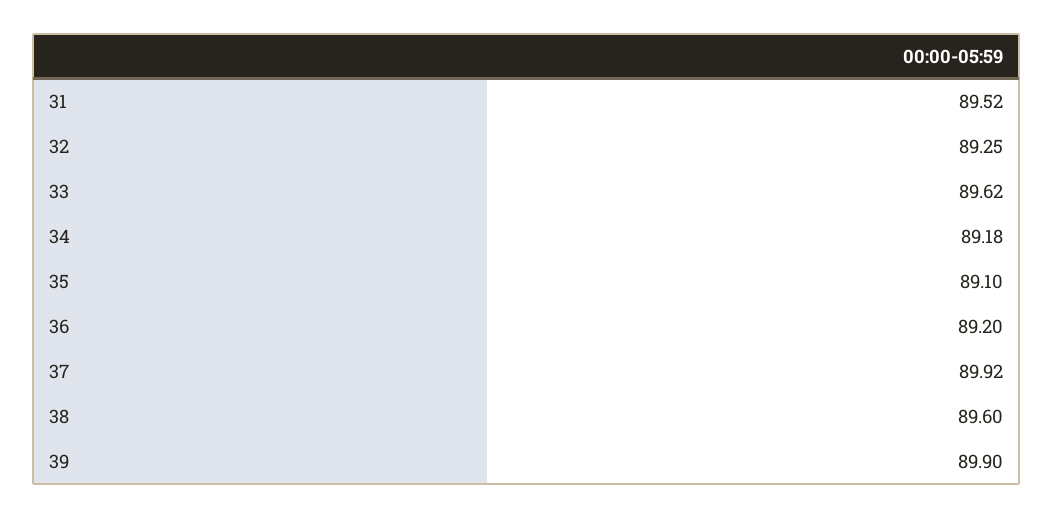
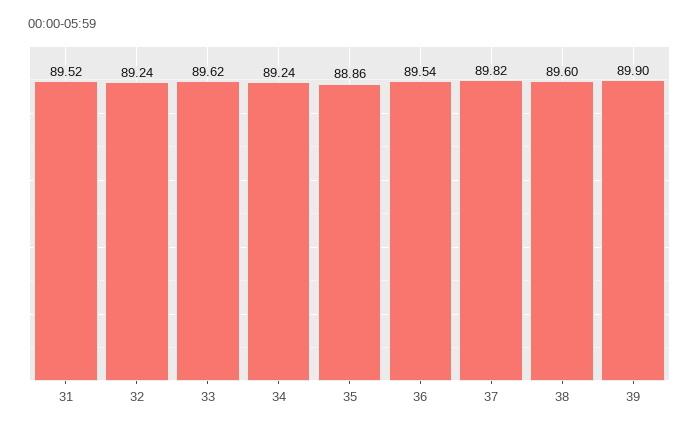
  {
    "31": 89.52,
-   "32": 89.25,
+   "32": 89.24,
    "33": 89.62,
-   "34": 89.18,
+   "34": 89.24,
-   "35": 89.1,
+   "35": 88.86,
-   "36": 89.2,
+   "36": 89.54,
-   "37": 89.92,
+   "37": 89.82,
    "38": 89.6,
    "39": 89.9
  }

